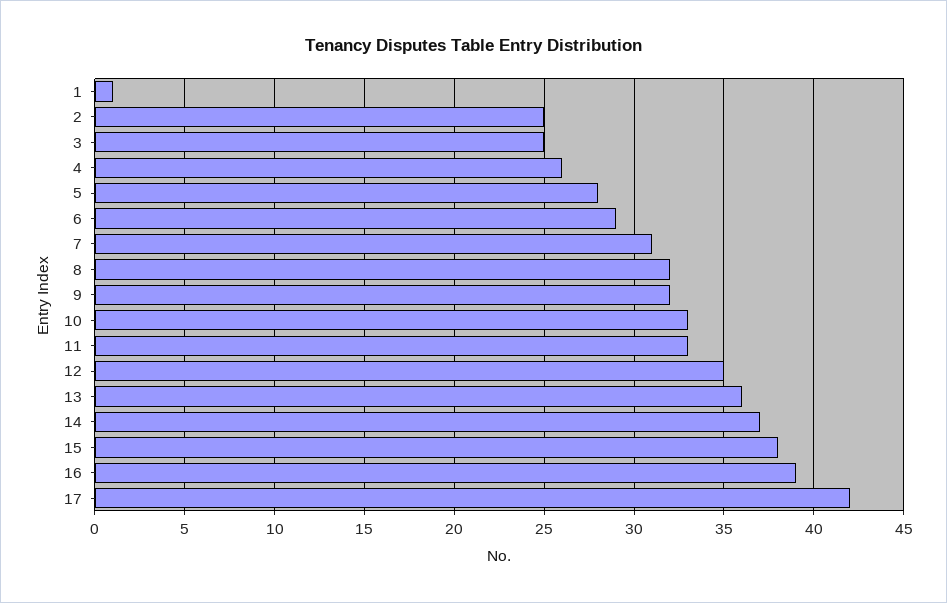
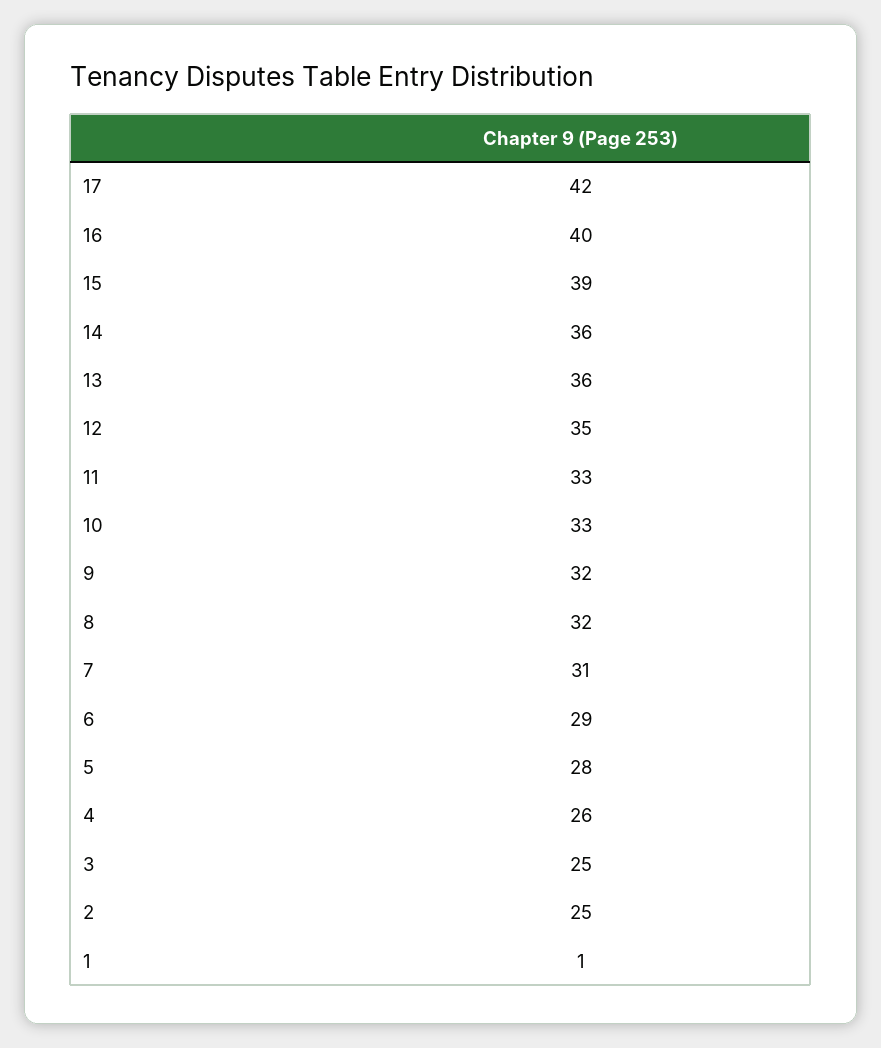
  {
    "1": 1,
    "2": 25,
    "3": 25,
    "4": 26,
    "5": 28,
    "6": 29,
    "7": 31,
    "8": 32,
    "9": 32,
    "10": 33,
    "11": 33,
    "12": 35,
    "13": 36,
-   "14": 37,
+   "14": 36,
-   "15": 38,
+   "15": 39,
-   "16": 39,
+   "16": 40,
    "17": 42
  }

